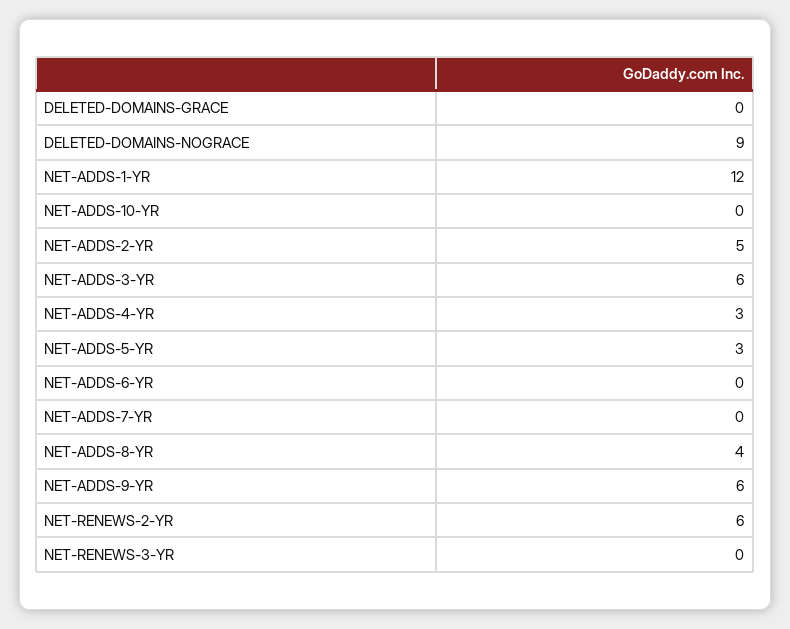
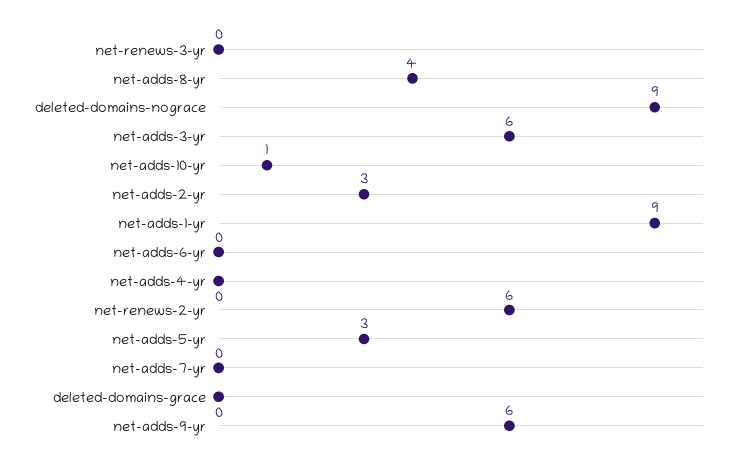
  {
    "DELETED-DOMAINS-GRACE": 0,
    "DELETED-DOMAINS-NOGRACE": 9,
-   "NET-ADDS-1-YR": 12,
+   "NET-ADDS-1-YR": 9,
-   "NET-ADDS-10-YR": 0,
+   "NET-ADDS-10-YR": 1,
-   "NET-ADDS-2-YR": 5,
+   "NET-ADDS-2-YR": 3,
    "NET-ADDS-3-YR": 6,
-   "NET-ADDS-4-YR": 3,
+   "NET-ADDS-4-YR": 0,
    "NET-ADDS-5-YR": 3,
    "NET-ADDS-6-YR": 0,
    "NET-ADDS-7-YR": 0,
    "NET-ADDS-8-YR": 4,
    "NET-ADDS-9-YR": 6,
    "NET-RENEWS-2-YR": 6,
    "NET-RENEWS-3-YR": 0
  }

